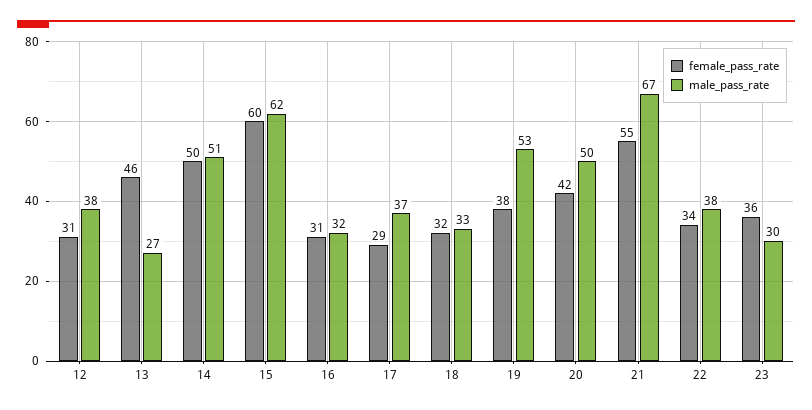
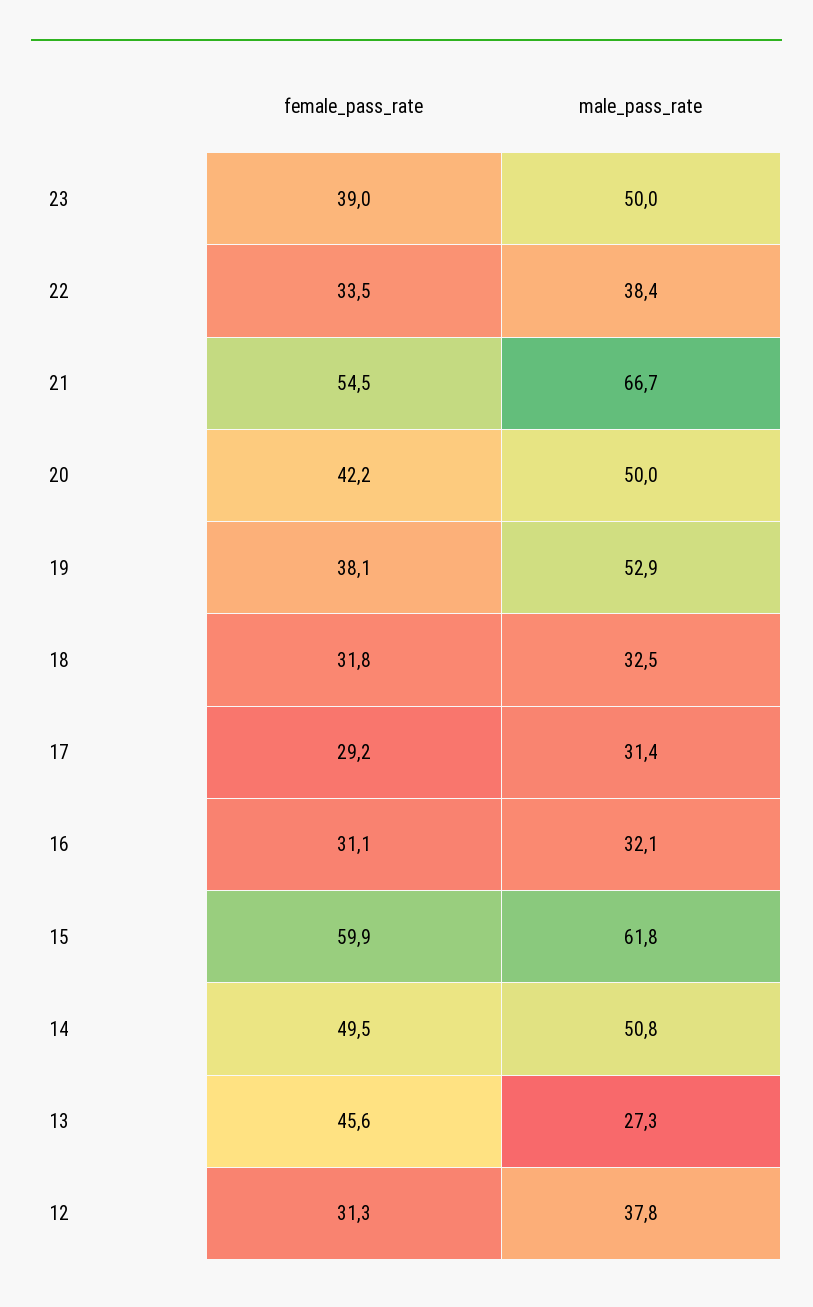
  {
    "female_pass_rate": {
      "12": 31.3,
      "13": 45.6,
      "14": 49.5,
      "15": 59.9,
      "16": 31.1,
      "17": 29.2,
      "18": 31.8,
      "19": 38.1,
      "20": 42.2,
      "21": 54.5,
      "22": 33.5,
-     "23": 36
+     "23": 39
    },
    "male_pass_rate": {
      "12": 37.8,
      "13": 27.3,
      "14": 50.8,
      "15": 61.8,
      "16": 32.1,
-     "17": 37,
+     "17": 31.4,
      "18": 32.5,
      "19": 52.9,
      "20": 50,
      "21": 66.7,
      "22": 38.4,
-     "23": 30
+     "23": 50
    }
  }

